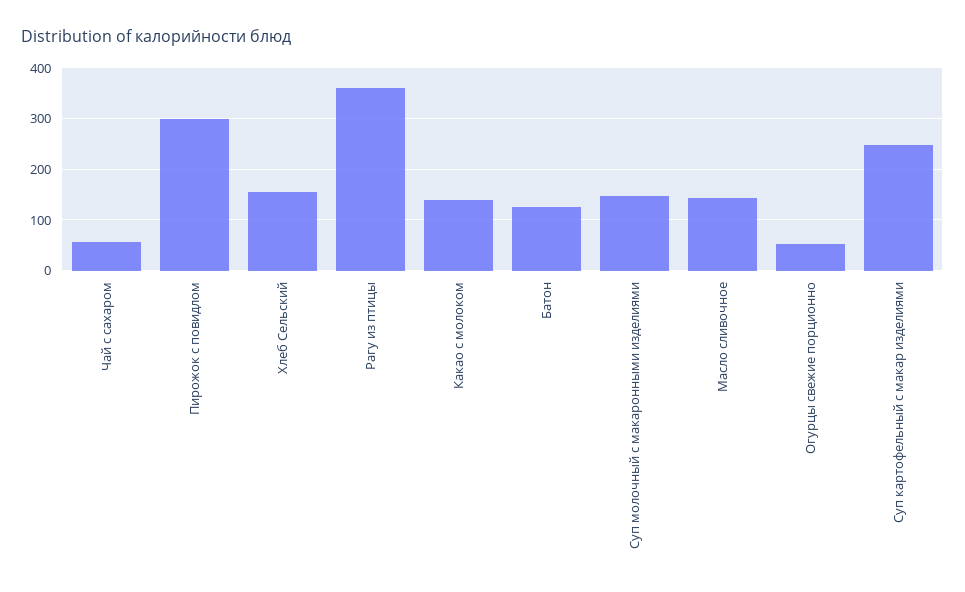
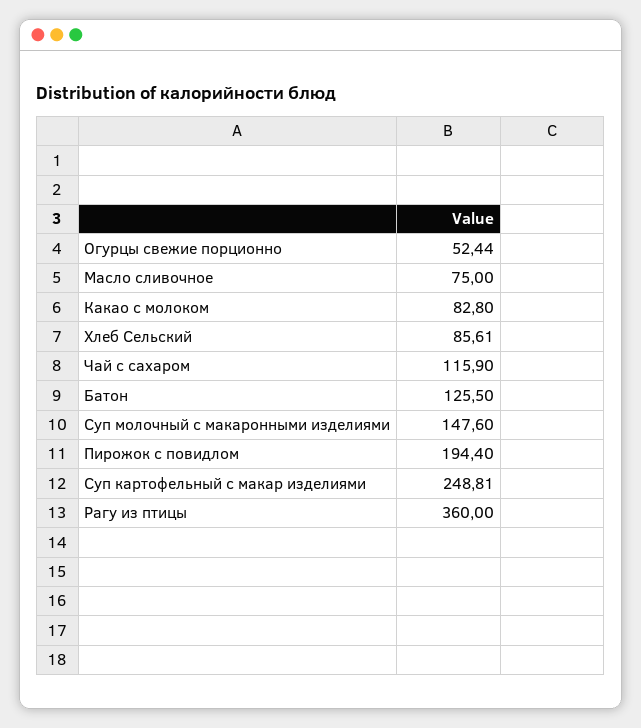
  {
-   "Чай с сахаром": 60,
+   "Чай с сахаром": 115.9,
-   "Пирожок с повидлом": 300,
+   "Пирожок с повидлом": 194.4,
-   "Хлеб Сельский": 160,
+   "Хлеб Сельский": 85.61,
    "Рагу из птицы": 360,
-   "Какао с молоком": 140,
+   "Какао с молоком": 82.8,
    "Батон": 125.5,
    "Суп молочный с макаронными изделиями": 147.6,
-   "Масло сливочное": 140,
+   "Масло сливочное": 75,
    "Огурцы свежие порционно": 52.44,
    "Суп картофельный с макар изделиями": 248.81
  }

